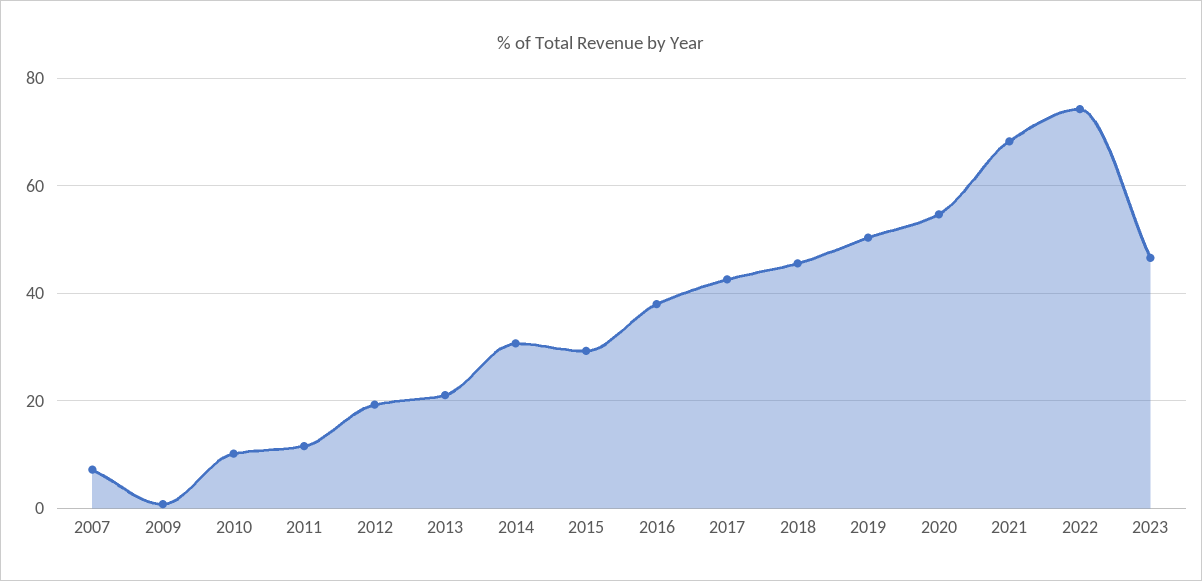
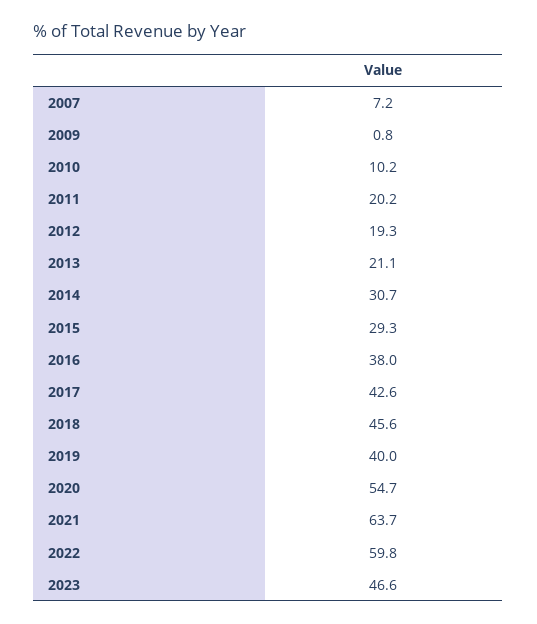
  {
    "2007": 7.2,
    "2009": 0.8,
    "2010": 10.2,
-   "2011": 12,
+   "2011": 20.2,
    "2012": 19.3,
    "2013": 21.1,
    "2014": 30.7,
    "2015": 29.3,
    "2016": 38,
    "2017": 42.6,
    "2018": 45.6,
-   "2019": 50,
+   "2019": 40,
    "2020": 54.7,
-   "2021": 68,
+   "2021": 63.7,
-   "2022": 74,
+   "2022": 59.8,
    "2023": 46.6
  }

